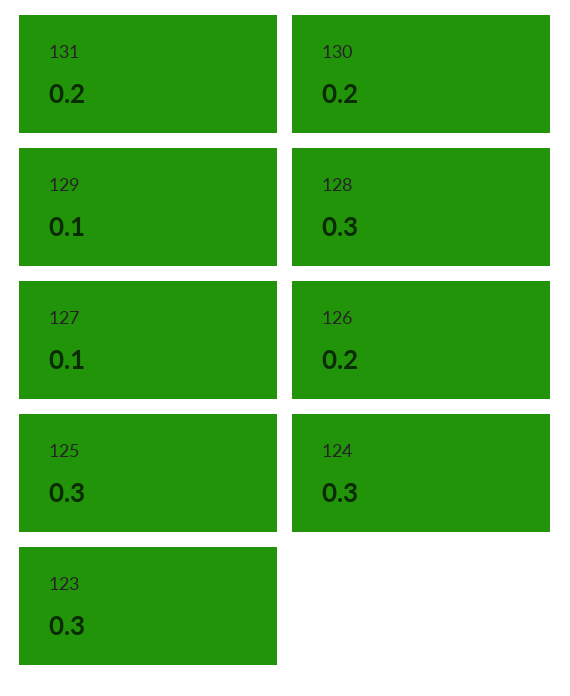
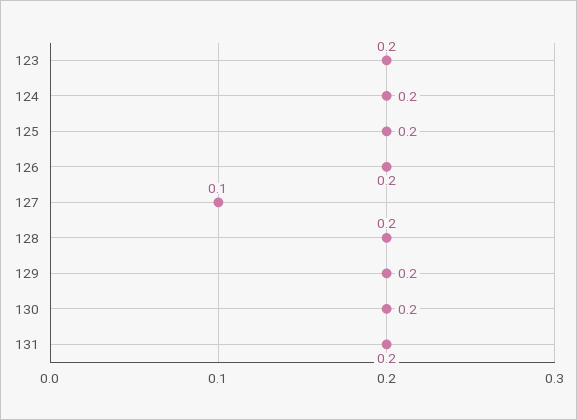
  {
    "131": 0.2,
    "130": 0.2,
-   "129": 0.1,
+   "129": 0.2,
-   "128": 0.3,
+   "128": 0.2,
    "127": 0.1,
    "126": 0.2,
-   "125": 0.3,
+   "125": 0.2,
-   "124": 0.3,
+   "124": 0.2,
-   "123": 0.3
+   "123": 0.2
  }

